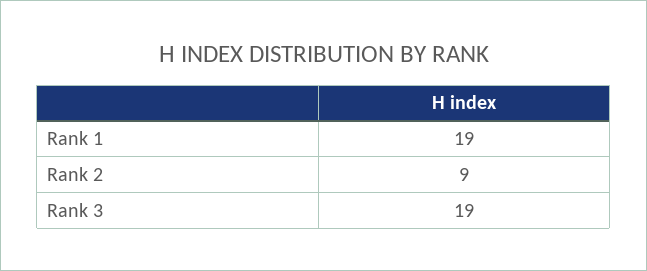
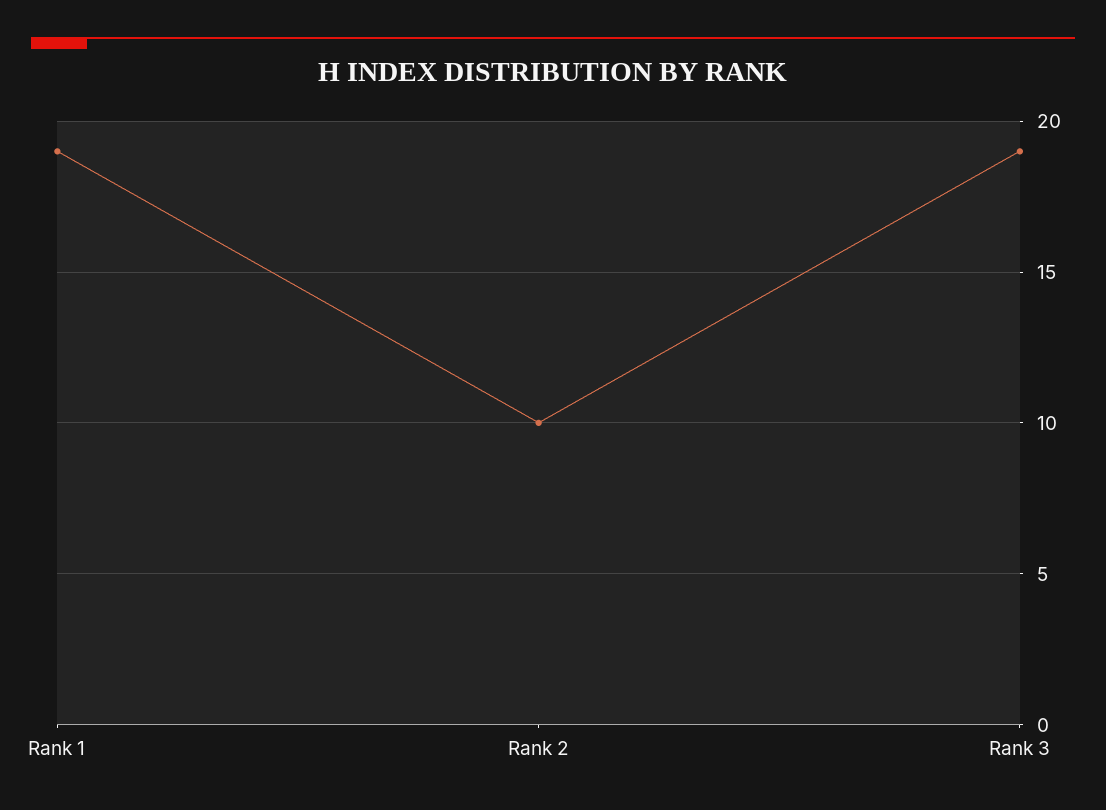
  {
    "Rank 1": 19,
-   "Rank 2": 9,
+   "Rank 2": 10,
    "Rank 3": 19
  }

